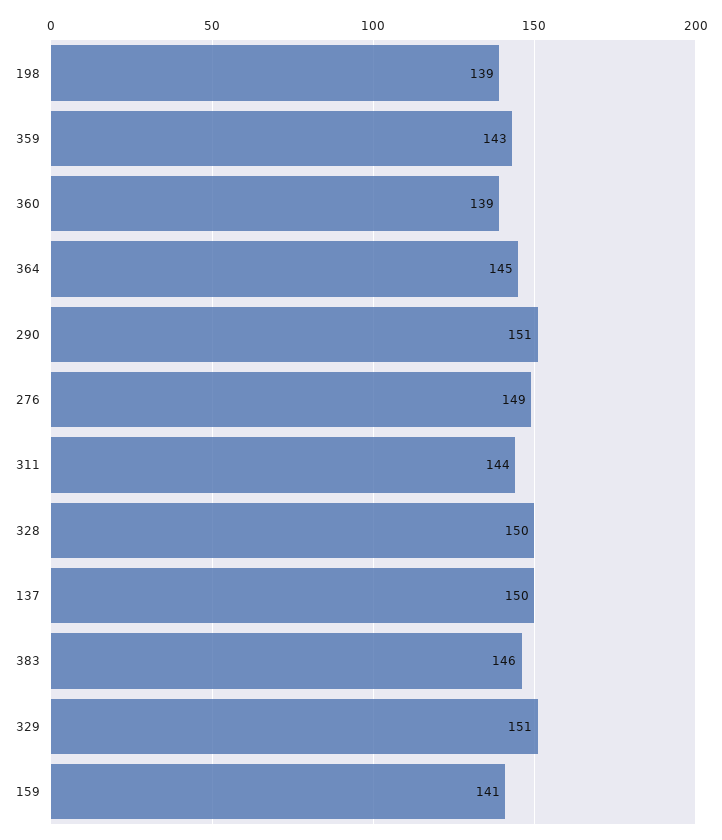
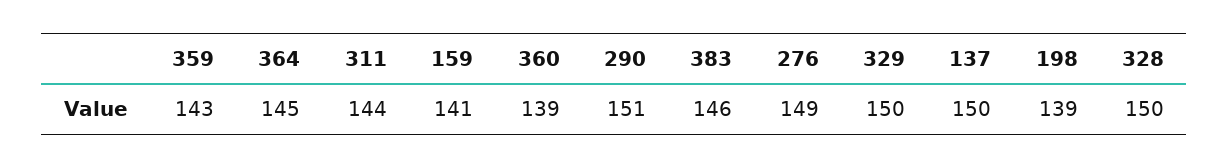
  {
    "198": 139,
    "359": 143,
    "360": 139,
    "364": 145,
    "290": 151,
    "276": 149,
    "311": 144,
    "328": 150,
    "137": 150,
    "383": 146,
-   "329": 151,
+   "329": 150,
    "159": 141
  }

